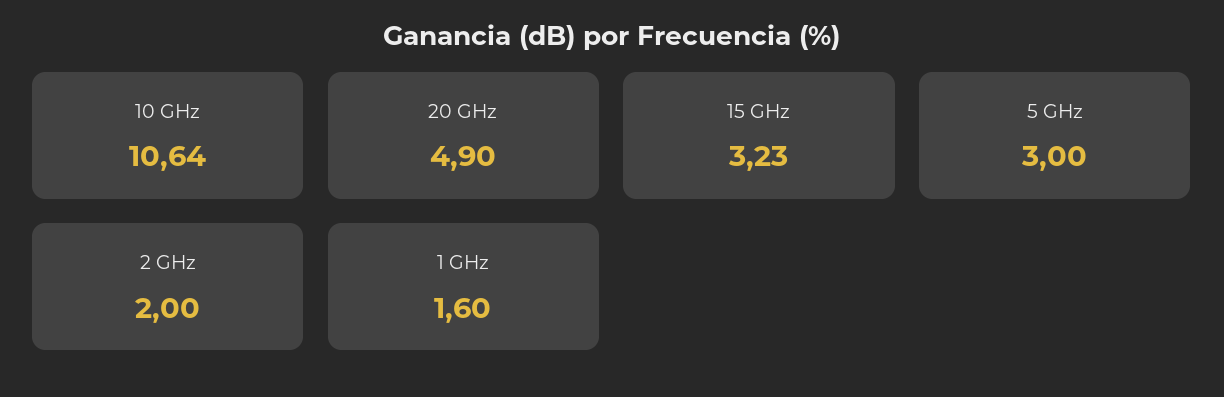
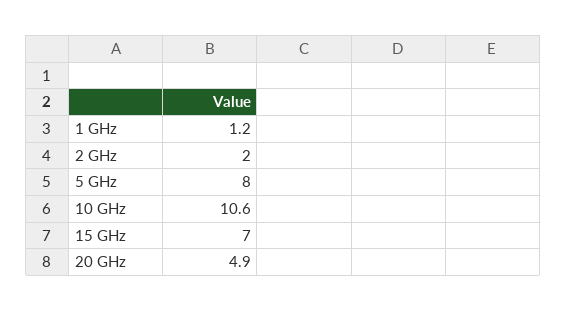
  {
    "10 GHz": 10.64,
    "20 GHz": 4.9,
-   "15 GHz": 3.23,
+   "15 GHz": 7,
-   "5 GHz": 3,
+   "5 GHz": 8,
    "2 GHz": 2,
-   "1 GHz": 1.6
+   "1 GHz": 1.2
  }

